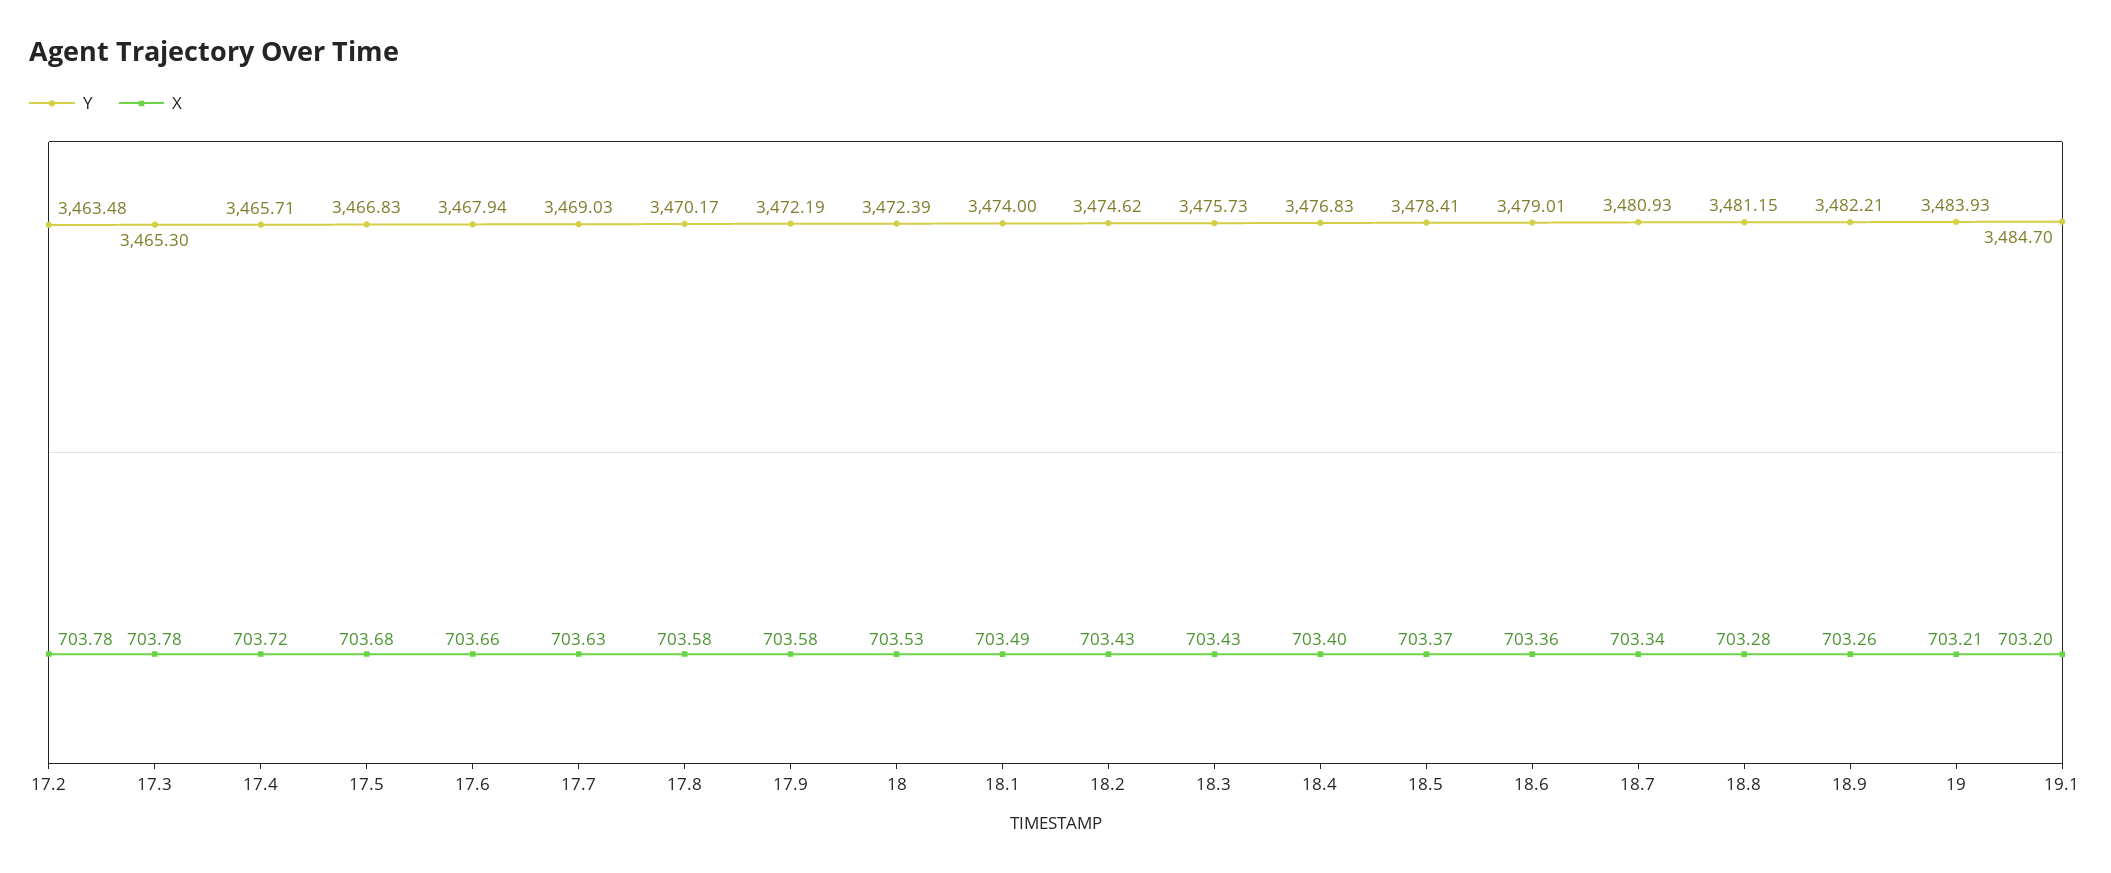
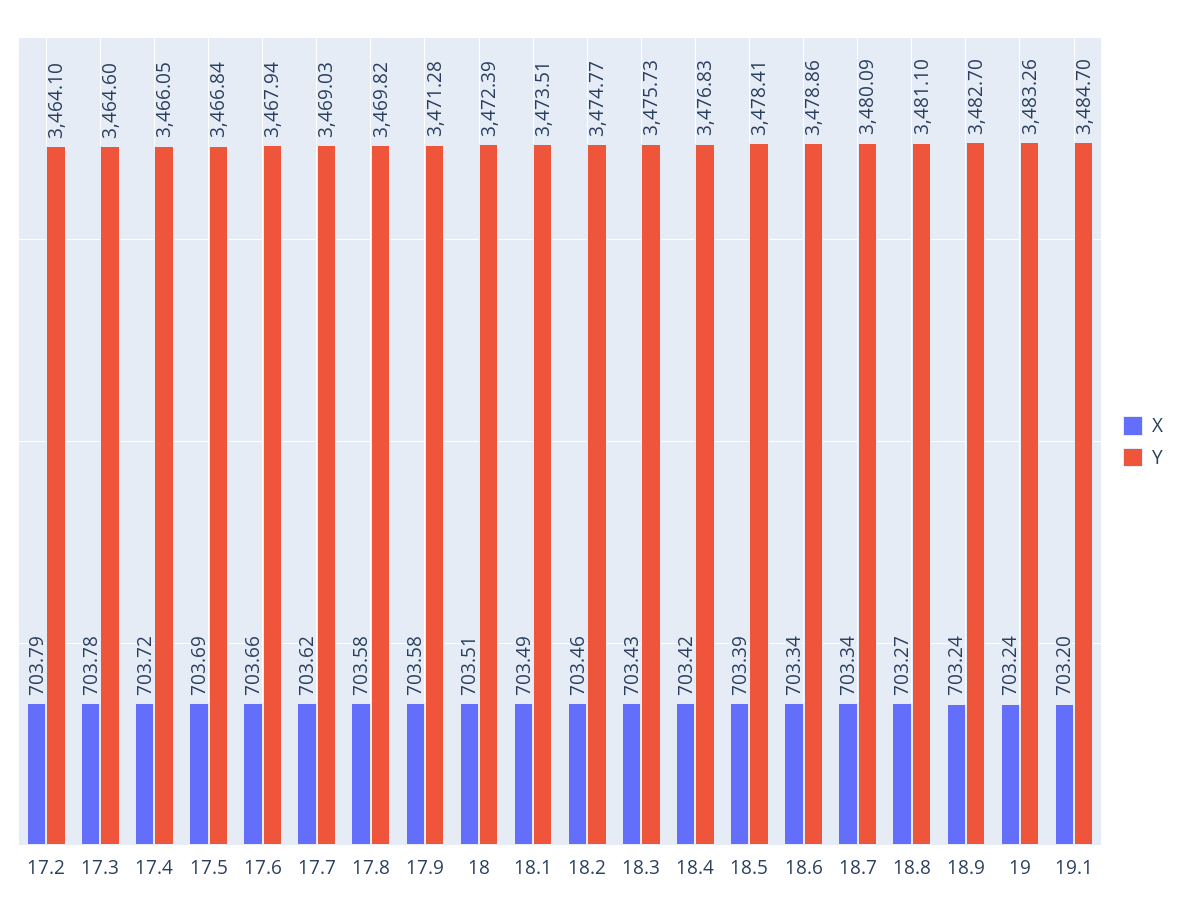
  {
    "Y": {
-     "17.2": 3463.48,
+     "17.2": 3464.1,
-     "17.3": 3465.3,
+     "17.3": 3464.6,
-     "17.4": 3465.71,
+     "17.4": 3466.05,
-     "17.5": 3466.83,
+     "17.5": 3466.84,
      "17.6": 3467.94,
      "17.7": 3469.03,
-     "17.8": 3470.17,
+     "17.8": 3469.82,
-     "17.9": 3472.19,
+     "17.9": 3471.28,
      "18": 3472.39,
-     "18.1": 3474,
+     "18.1": 3473.51,
-     "18.2": 3474.62,
+     "18.2": 3474.77,
      "18.3": 3475.73,
      "18.4": 3476.83,
      "18.5": 3478.41,
-     "18.6": 3479.01,
+     "18.6": 3478.86,
-     "18.7": 3480.93,
+     "18.7": 3480.09,
-     "18.8": 3481.15,
+     "18.8": 3481.1,
-     "18.9": 3482.21,
+     "18.9": 3482.7,
-     "19": 3483.93,
+     "19": 3483.26,
      "19.1": 3484.7
    },
    "X": {
-     "17.2": 703.78,
+     "17.2": 703.79,
      "17.3": 703.78,
      "17.4": 703.72,
-     "17.5": 703.68,
+     "17.5": 703.69,
      "17.6": 703.66,
-     "17.7": 703.63,
+     "17.7": 703.62,
      "17.8": 703.58,
      "17.9": 703.58,
-     "18": 703.53,
+     "18": 703.51,
      "18.1": 703.49,
-     "18.2": 703.43,
+     "18.2": 703.46,
      "18.3": 703.43,
-     "18.4": 703.4,
+     "18.4": 703.42,
-     "18.5": 703.37,
+     "18.5": 703.39,
-     "18.6": 703.36,
+     "18.6": 703.34,
      "18.7": 703.34,
-     "18.8": 703.28,
+     "18.8": 703.27,
-     "18.9": 703.26,
+     "18.9": 703.24,
-     "19": 703.21,
+     "19": 703.24,
      "19.1": 703.2
    }
  }

